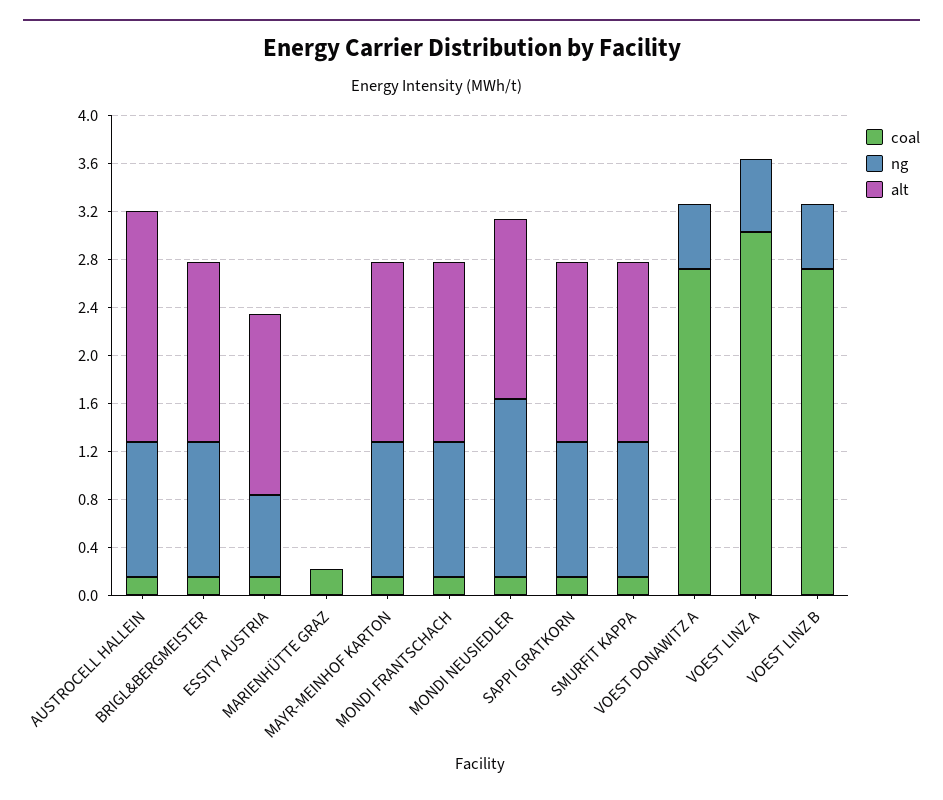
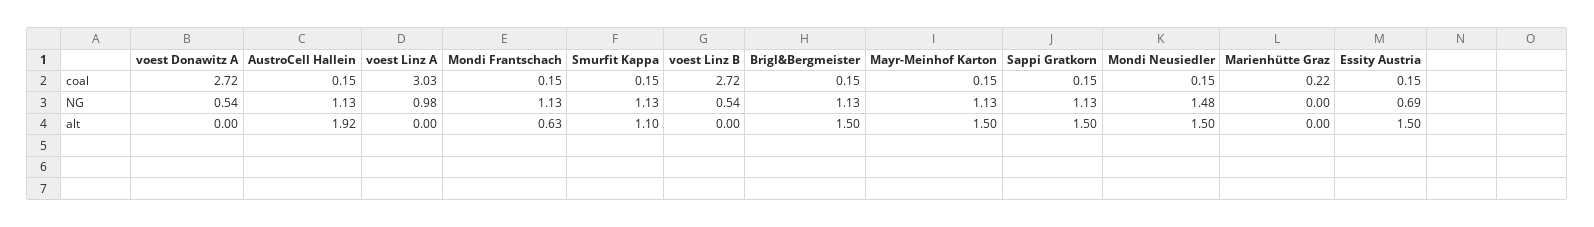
  {
    "coal": {
      "AUSTROCELL HALLEIN": 0.15,
      "BRIGL&BERGMEISTER": 0.15,
      "ESSITY AUSTRIA": 0.15,
      "MARIENHÜTTE GRAZ": 0.22,
      "MAYR-MEINHOF KARTON": 0.15,
      "MONDI FRANTSCHACH": 0.15,
      "MONDI NEUSIEDLER": 0.15,
      "SAPPI GRATKORN": 0.15,
      "SMURFIT KAPPA": 0.15,
      "VOEST DONAWITZ A": 2.72,
      "VOEST LINZ A": 3.03,
      "VOEST LINZ B": 2.72
    },
    "ng": {
      "AUSTROCELL HALLEIN": 1.13,
      "BRIGL&BERGMEISTER": 1.13,
      "ESSITY AUSTRIA": 0.69,
      "MARIENHÜTTE GRAZ": 0,
      "MAYR-MEINHOF KARTON": 1.13,
      "MONDI FRANTSCHACH": 1.13,
      "MONDI NEUSIEDLER": 1.48,
      "SAPPI GRATKORN": 1.13,
      "SMURFIT KAPPA": 1.13,
      "VOEST DONAWITZ A": 0.54,
-     "VOEST LINZ A": 0.6,
+     "VOEST LINZ A": 0.98,
      "VOEST LINZ B": 0.54
    },
    "alt": {
      "AUSTROCELL HALLEIN": 1.92,
      "BRIGL&BERGMEISTER": 1.5,
      "ESSITY AUSTRIA": 1.5,
      "MARIENHÜTTE GRAZ": 0,
      "MAYR-MEINHOF KARTON": 1.5,
-     "MONDI FRANTSCHACH": 1.5,
+     "MONDI FRANTSCHACH": 0.63,
      "MONDI NEUSIEDLER": 1.5,
      "SAPPI GRATKORN": 1.5,
-     "SMURFIT KAPPA": 1.5,
+     "SMURFIT KAPPA": 1.1,
      "VOEST DONAWITZ A": 0,
      "VOEST LINZ A": 0,
      "VOEST LINZ B": 0
    }
  }

